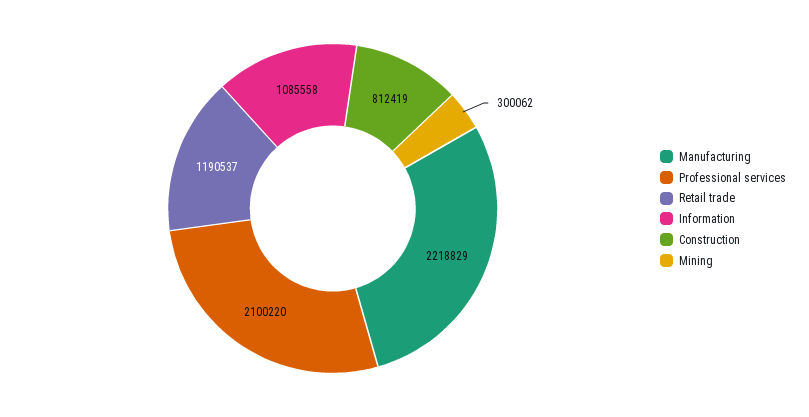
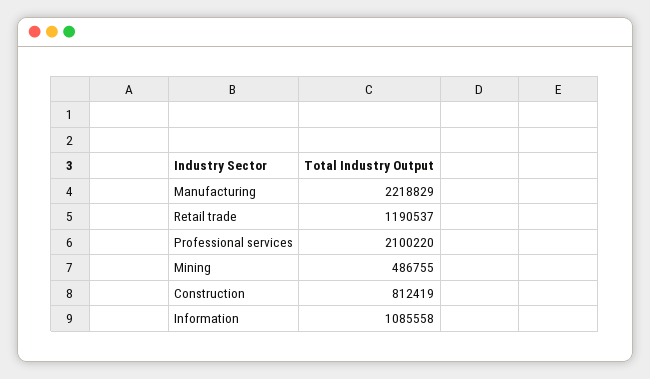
  {
    "Manufacturing": 2218829,
    "Professional services": 2100220,
    "Retail trade": 1190537,
    "Information": 1085558,
    "Construction": 812419,
-   "Mining": 300062
+   "Mining": 486755
  }

